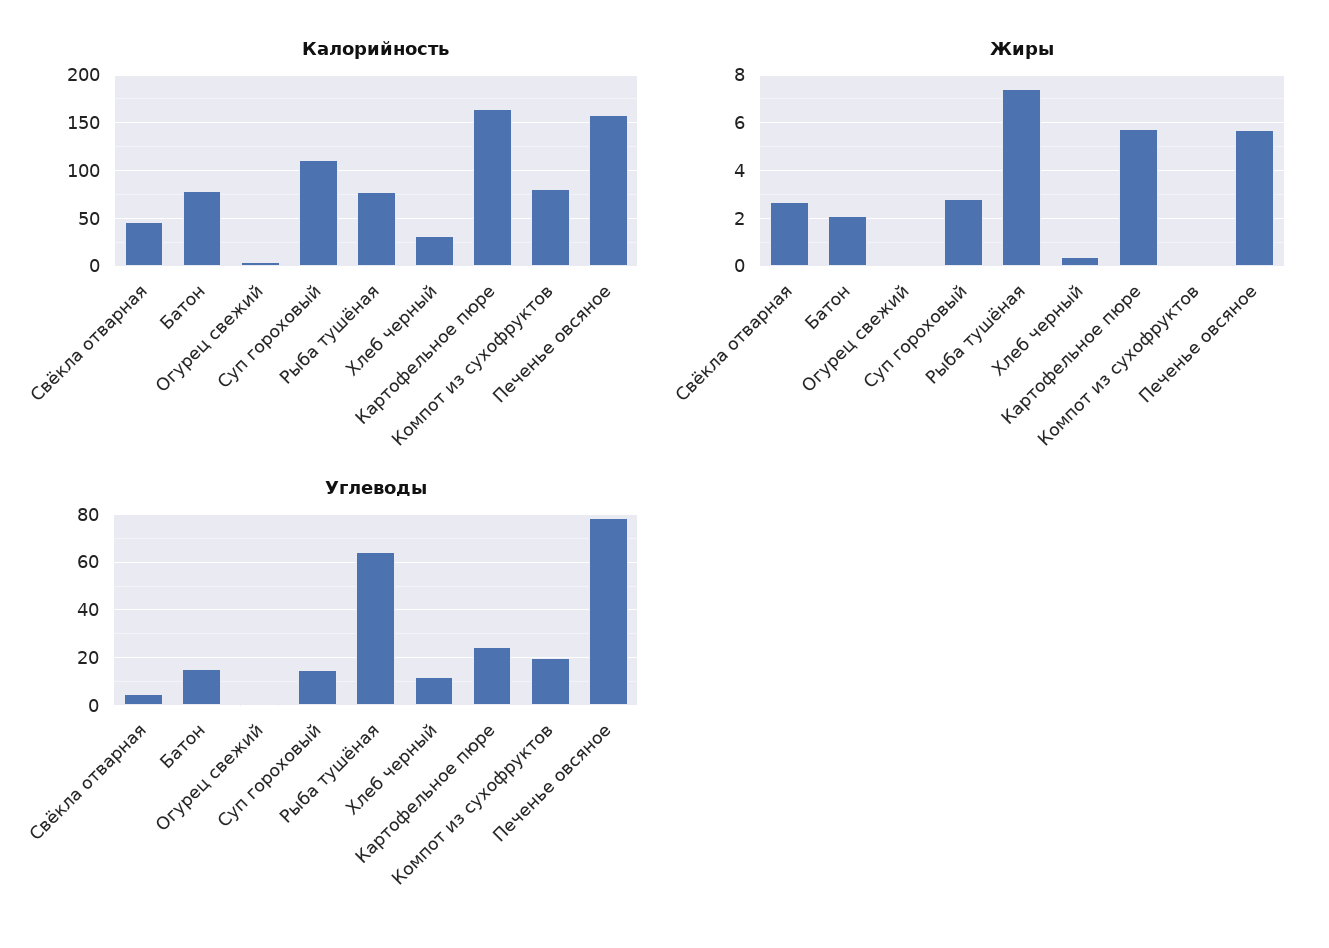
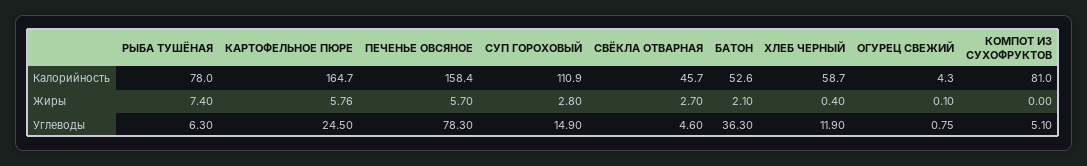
  {
    "Калорийность": {
      "Свёкла отварная": 45.7,
-     "Батон": 80,
+     "Батон": 52.6,
      "Огурец свежий": 4.3,
      "Суп гороховый": 110.9,
      "Рыба тушёная": 78,
-     "Хлеб черный": 30,
+     "Хлеб черный": 58.7,
      "Картофельное пюре": 164.7,
      "Компот из сухофруктов": 81,
      "Печенье овсяное": 158.4
    },
    "Жиры": {
      "Свёкла отварная": 2.7,
      "Батон": 2.1,
      "Огурец свежий": 0.1,
      "Суп гороховый": 2.8,
      "Рыба тушёная": 7.4,
      "Хлеб черный": 0.4,
      "Картофельное пюре": 5.76,
      "Компот из сухофруктов": 0,
      "Печенье овсяное": 5.7
    },
    "Углеводы": {
      "Свёкла отварная": 4.6,
-     "Батон": 15,
+     "Батон": 36.3,
      "Огурец свежий": 0.75,
      "Суп гороховый": 14.9,
-     "Рыба тушёная": 65,
+     "Рыба тушёная": 6.3,
      "Хлеб черный": 11.9,
      "Картофельное пюре": 24.5,
-     "Компот из сухофруктов": 20,
+     "Компот из сухофруктов": 5.1,
      "Печенье овсяное": 78.3
    }
  }

